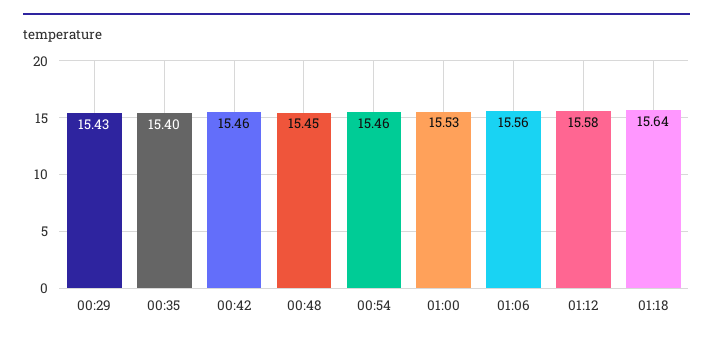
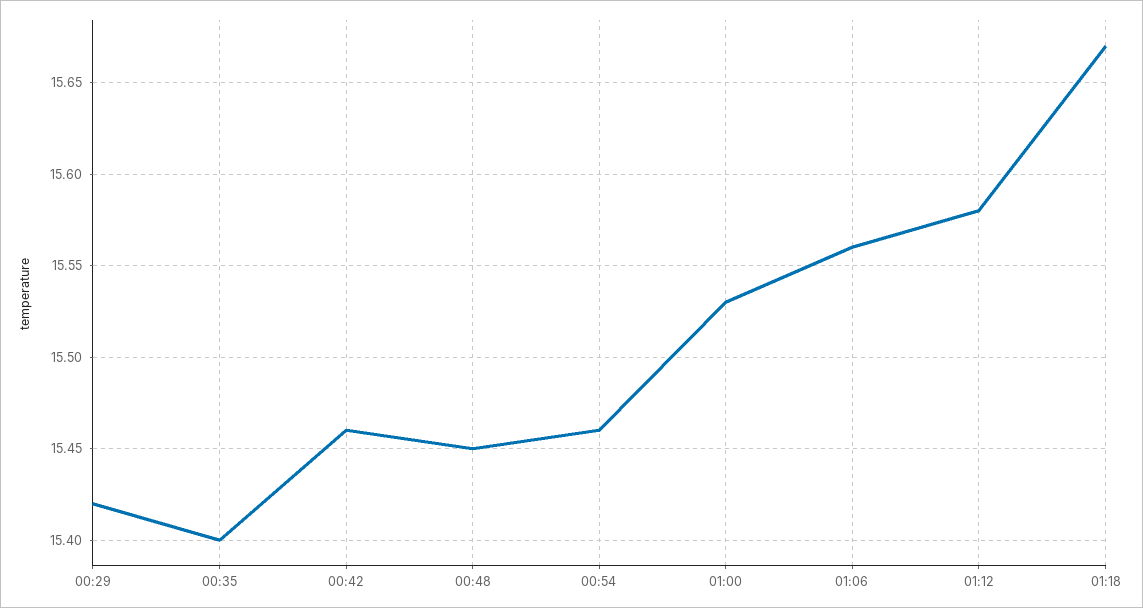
  {
-   "00:29": 15.43,
+   "00:29": 15.42,
    "00:35": 15.4,
    "00:42": 15.46,
    "00:48": 15.45,
    "00:54": 15.46,
    "01:00": 15.53,
    "01:06": 15.56,
    "01:12": 15.58,
-   "01:18": 15.64
+   "01:18": 15.67
  }

